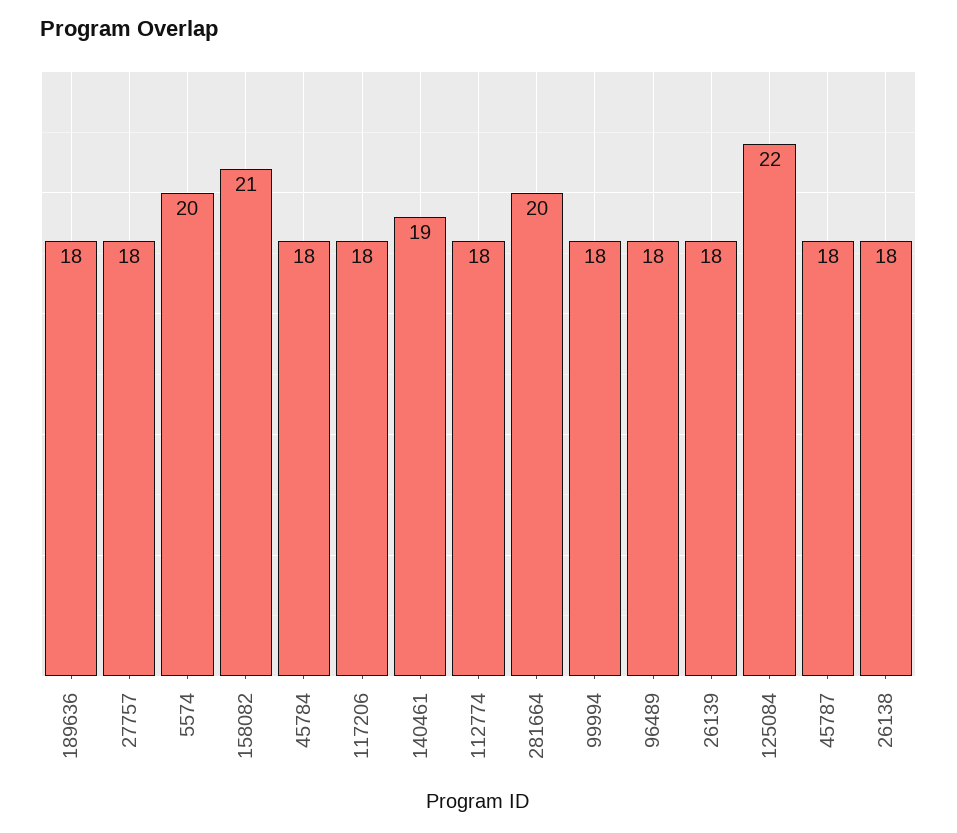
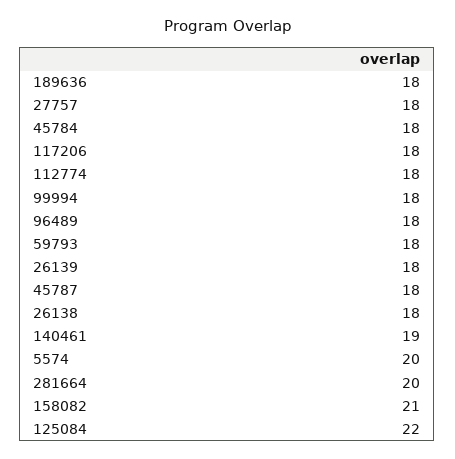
  {
    "189636": 18,
    "27757": 18,
    "5574": 20,
    "158082": 21,
    "45784": 18,
    "117206": 18,
    "140461": 19,
    "112774": 18,
    "281664": 20,
    "99994": 18,
    "96489": 18,
    "26139": 18,
    "125084": 22,
    "45787": 18,
-   "26138": 18
+   "26138": 18,
+   "59793": 18
  }

